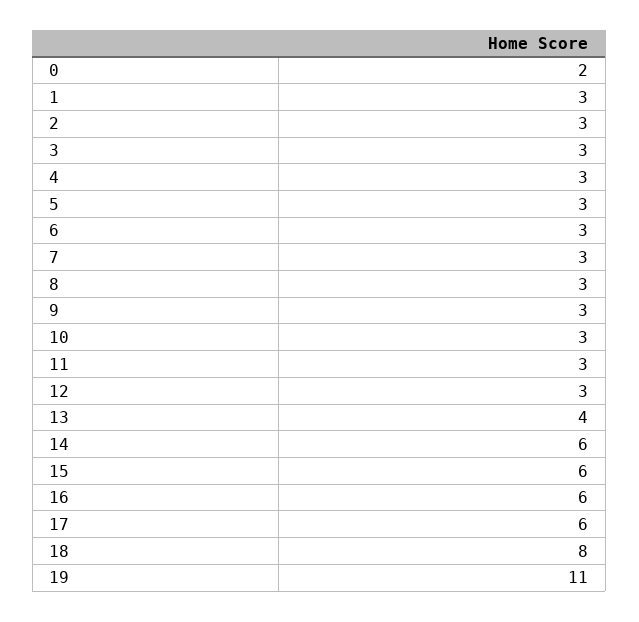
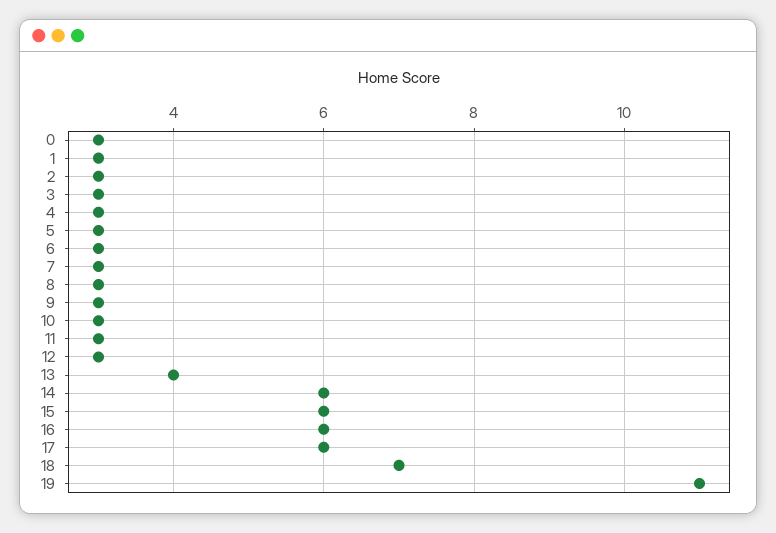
  {
-   "0": 2,
+   "0": 3,
    "1": 3,
    "2": 3,
    "3": 3,
    "4": 3,
    "5": 3,
    "6": 3,
    "7": 3,
    "8": 3,
    "9": 3,
    "10": 3,
    "11": 3,
    "12": 3,
    "13": 4,
    "14": 6,
    "15": 6,
    "16": 6,
    "17": 6,
-   "18": 8,
+   "18": 7,
    "19": 11
  }

